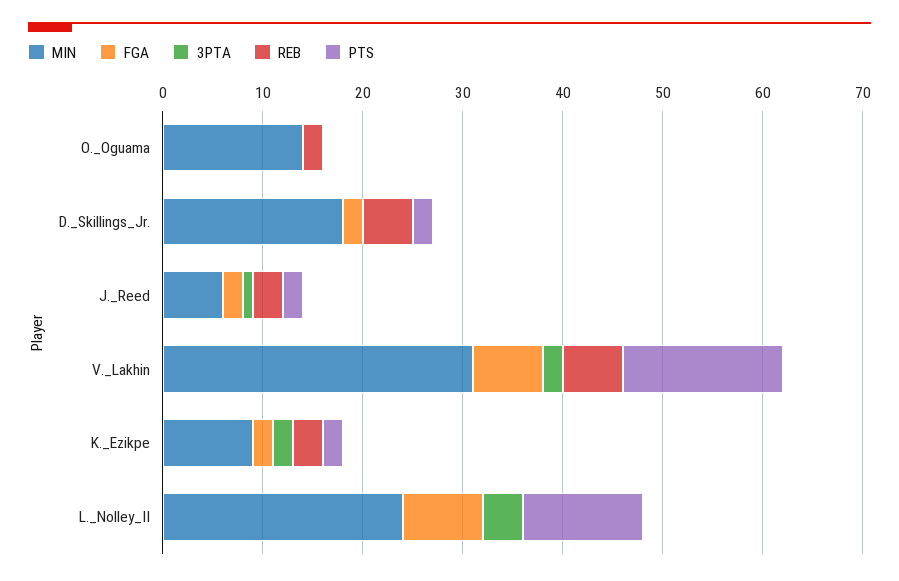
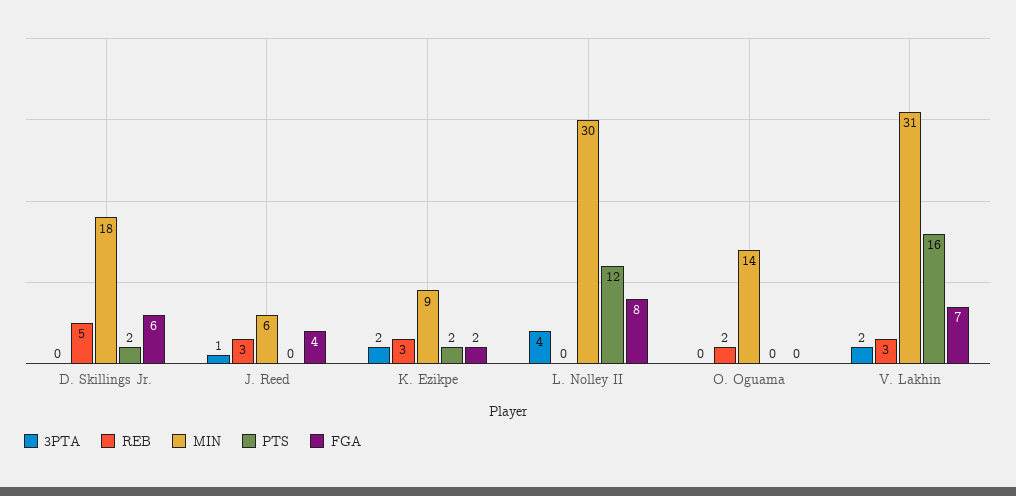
  {
    "MIN": {
      "O._Oguama": 14,
      "D._Skillings_Jr.": 18,
      "J._Reed": 6,
      "V._Lakhin": 31,
      "K._Ezikpe": 9,
-     "L._Nolley_II": 24
+     "L._Nolley_II": 30
    },
    "FGA": {
      "O._Oguama": 0,
-     "D._Skillings_Jr.": 2,
+     "D._Skillings_Jr.": 6,
-     "J._Reed": 2,
+     "J._Reed": 4,
      "V._Lakhin": 7,
      "K._Ezikpe": 2,
      "L._Nolley_II": 8
    },
    "3PTA": {
      "O._Oguama": 0,
      "D._Skillings_Jr.": 0,
      "J._Reed": 1,
      "V._Lakhin": 2,
      "K._Ezikpe": 2,
      "L._Nolley_II": 4
    },
    "REB": {
      "O._Oguama": 2,
      "D._Skillings_Jr.": 5,
      "J._Reed": 3,
-     "V._Lakhin": 6,
+     "V._Lakhin": 3,
      "K._Ezikpe": 3,
      "L._Nolley_II": 0
    },
    "PTS": {
      "O._Oguama": 0,
      "D._Skillings_Jr.": 2,
-     "J._Reed": 2,
+     "J._Reed": 0,
      "V._Lakhin": 16,
      "K._Ezikpe": 2,
      "L._Nolley_II": 12
    }
  }

